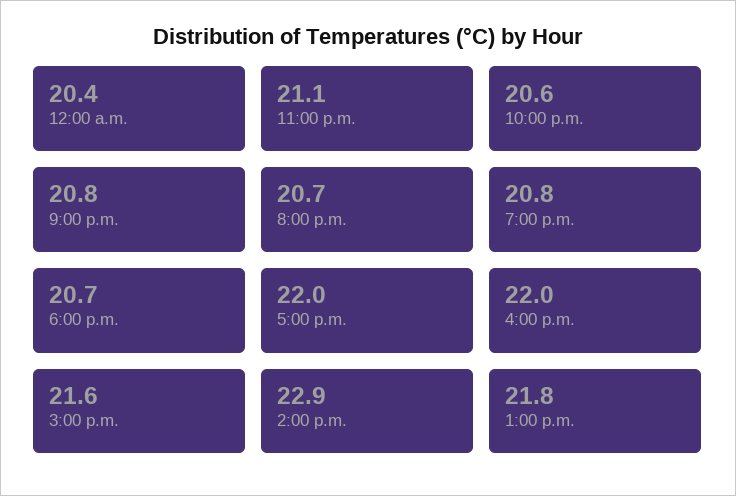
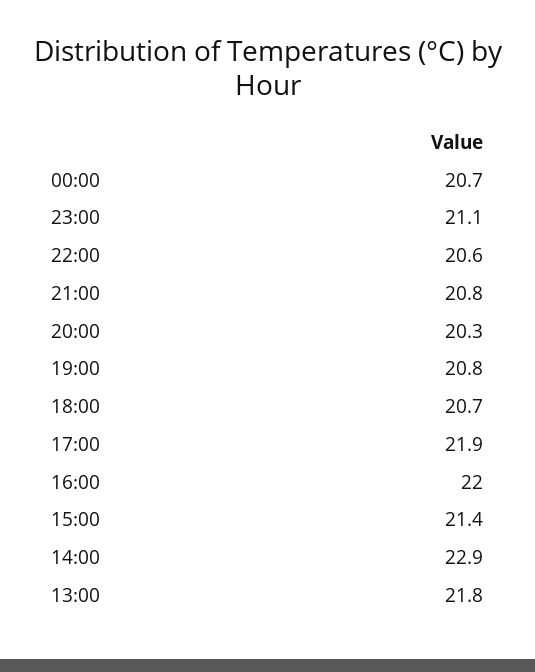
  {
-   "12:00 a.m.": 20.4,
+   "12:00 a.m.": 20.7,
    "11:00 p.m.": 21.1,
    "10:00 p.m.": 20.6,
    "9:00 p.m.": 20.8,
-   "8:00 p.m.": 20.7,
+   "8:00 p.m.": 20.3,
    "7:00 p.m.": 20.8,
    "6:00 p.m.": 20.7,
-   "5:00 p.m.": 22,
+   "5:00 p.m.": 21.9,
    "4:00 p.m.": 22,
-   "3:00 p.m.": 21.6,
+   "3:00 p.m.": 21.4,
    "2:00 p.m.": 22.9,
    "1:00 p.m.": 21.8
  }

